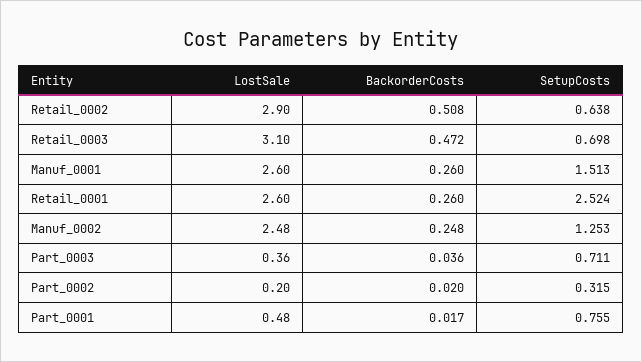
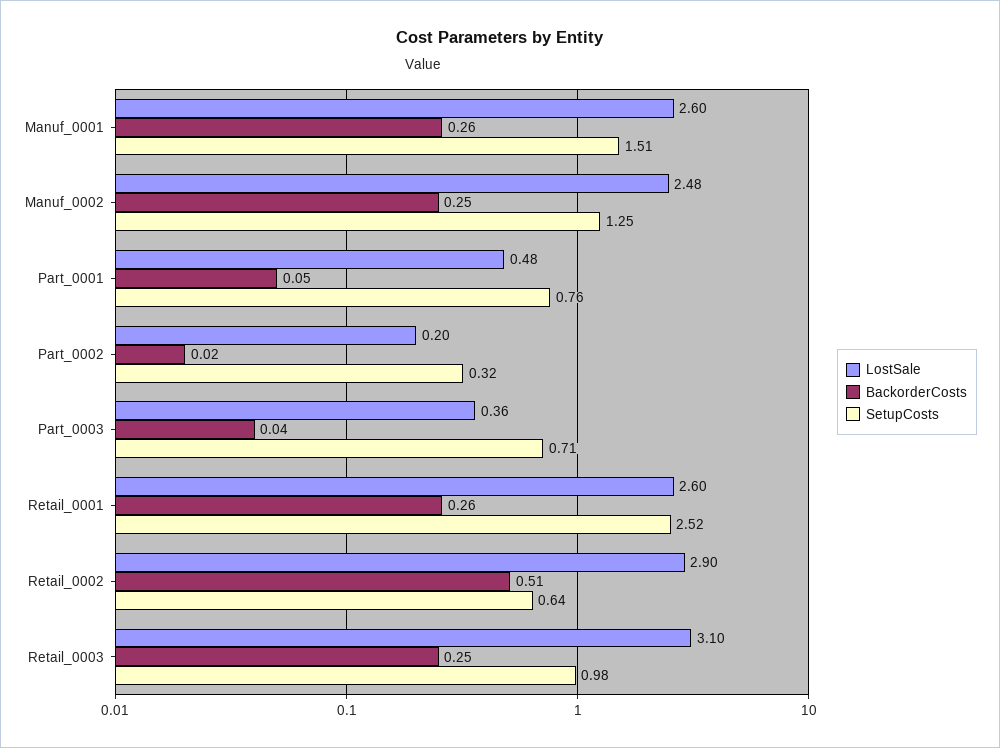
  {
    "LostSale": {
      "Retail_0002": 2.9,
      "Retail_0003": 3.1,
      "Manuf_0001": 2.6,
      "Retail_0001": 2.6,
      "Manuf_0002": 2.48,
      "Part_0003": 0.36,
      "Part_0002": 0.2,
      "Part_0001": 0.48
    },
    "BackorderCosts": {
      "Retail_0002": 0.508,
-     "Retail_0003": 0.472,
+     "Retail_0003": 0.25,
      "Manuf_0001": 0.26,
      "Retail_0001": 0.26,
      "Manuf_0002": 0.248,
      "Part_0003": 0.036,
      "Part_0002": 0.02,
-     "Part_0001": 0.017
+     "Part_0001": 0.05
    },
    "SetupCosts": {
      "Retail_0002": 0.638,
-     "Retail_0003": 0.698,
+     "Retail_0003": 0.98,
      "Manuf_0001": 1.513,
      "Retail_0001": 2.524,
      "Manuf_0002": 1.253,
      "Part_0003": 0.711,
      "Part_0002": 0.315,
      "Part_0001": 0.755
    }
  }

